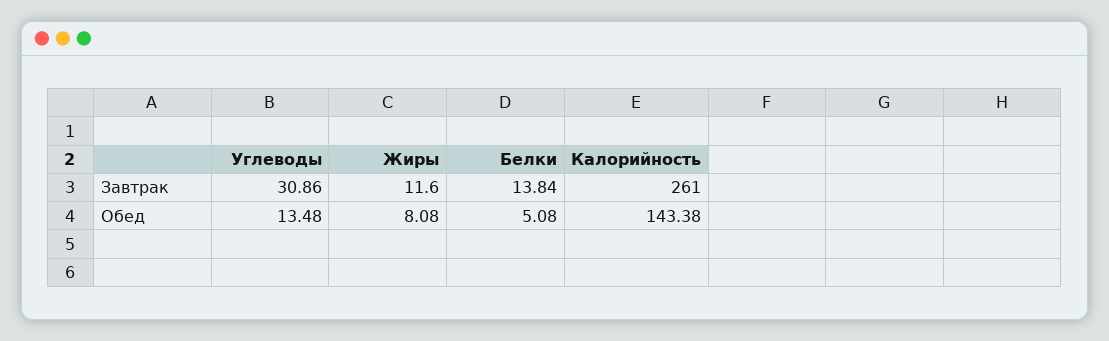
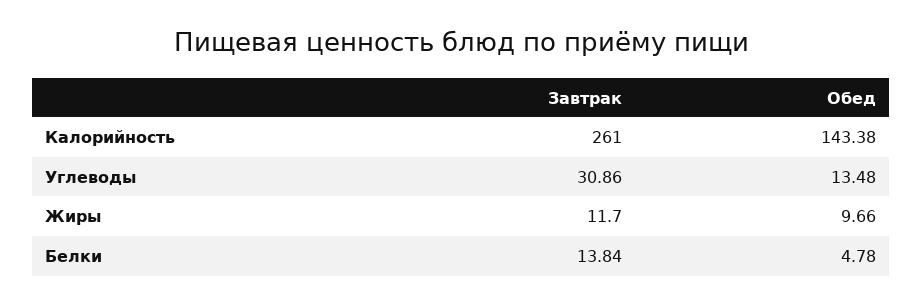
  {
    "Углеводы": {
      "Завтрак": 30.86,
      "Обед": 13.48
    },
    "Жиры": {
-     "Завтрак": 11.6,
+     "Завтрак": 11.7,
-     "Обед": 8.08
+     "Обед": 9.66
    },
    "Белки": {
      "Завтрак": 13.84,
-     "Обед": 5.08
+     "Обед": 4.78
    },
    "Калорийность": {
      "Завтрак": 261,
      "Обед": 143.38
    }
  }

